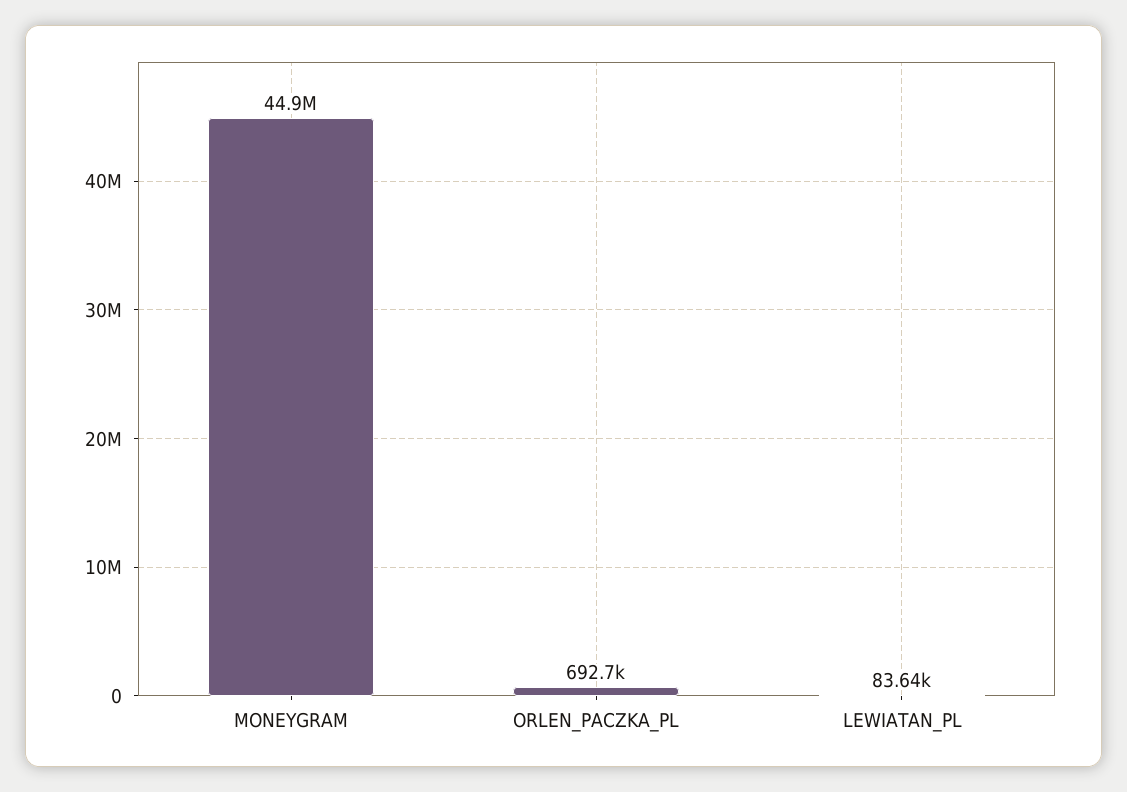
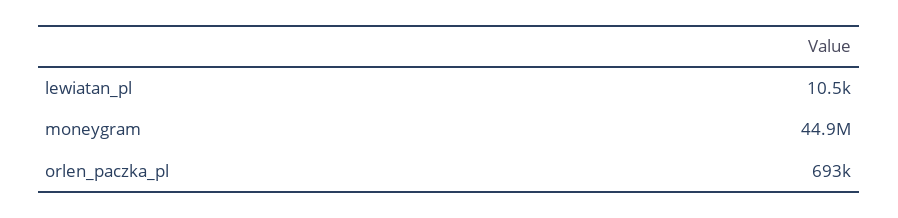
  {
    "MONEYGRAM": 44900000,
    "ORLEN_PACZKA_PL": 692700,
-   "LEWIATAN_PL": 83640
+   "LEWIATAN_PL": 10500
  }

